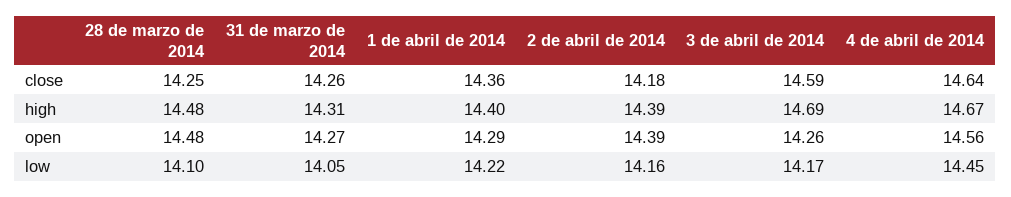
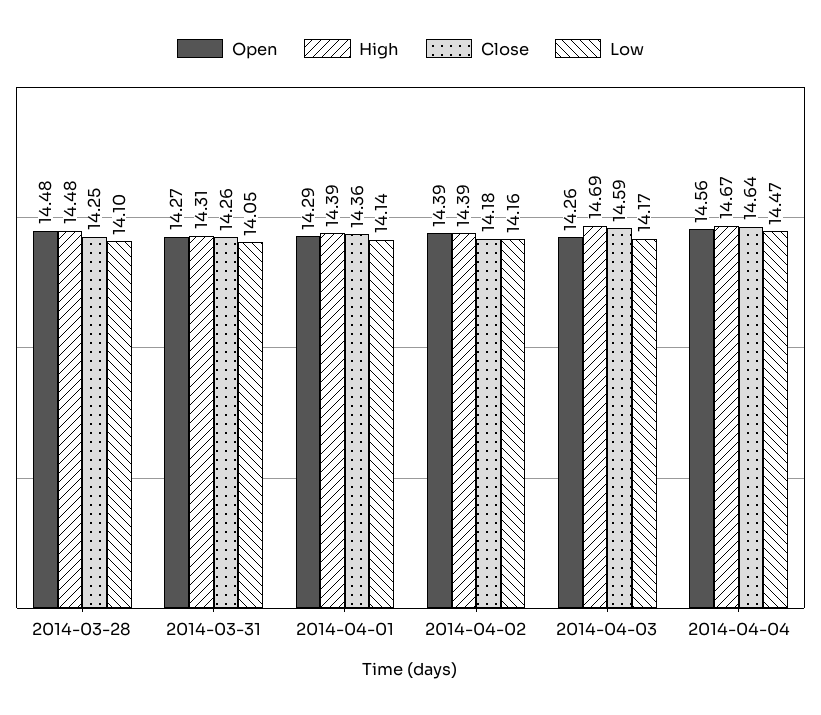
  {
    "close": {
      "28 de marzo de 2014": 14.25,
      "31 de marzo de 2014": 14.26,
      "1 de abril de 2014": 14.36,
      "2 de abril de 2014": 14.18,
      "3 de abril de 2014": 14.59,
      "4 de abril de 2014": 14.64
    },
    "high": {
      "28 de marzo de 2014": 14.48,
      "31 de marzo de 2014": 14.31,
-     "1 de abril de 2014": 14.4,
+     "1 de abril de 2014": 14.39,
      "2 de abril de 2014": 14.39,
      "3 de abril de 2014": 14.69,
      "4 de abril de 2014": 14.67
    },
    "open": {
      "28 de marzo de 2014": 14.48,
      "31 de marzo de 2014": 14.27,
      "1 de abril de 2014": 14.29,
      "2 de abril de 2014": 14.39,
      "3 de abril de 2014": 14.26,
      "4 de abril de 2014": 14.56
    },
    "low": {
      "28 de marzo de 2014": 14.1,
      "31 de marzo de 2014": 14.05,
-     "1 de abril de 2014": 14.22,
+     "1 de abril de 2014": 14.14,
      "2 de abril de 2014": 14.16,
      "3 de abril de 2014": 14.17,
-     "4 de abril de 2014": 14.45
+     "4 de abril de 2014": 14.47
    }
  }

